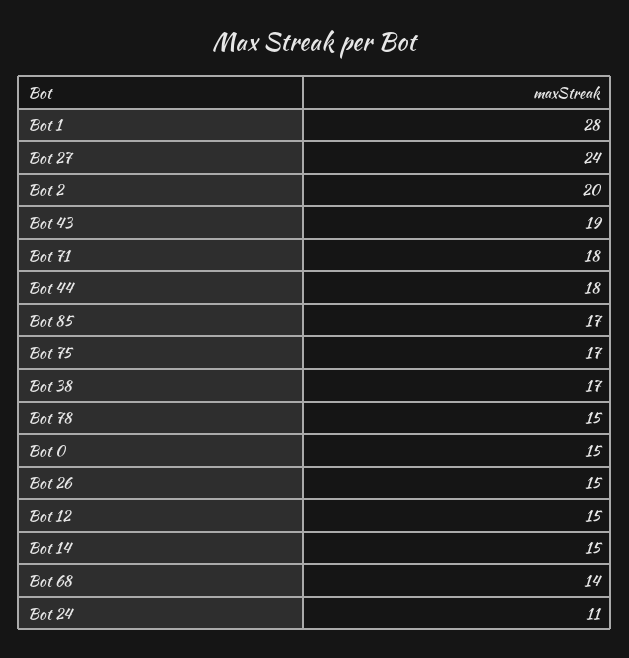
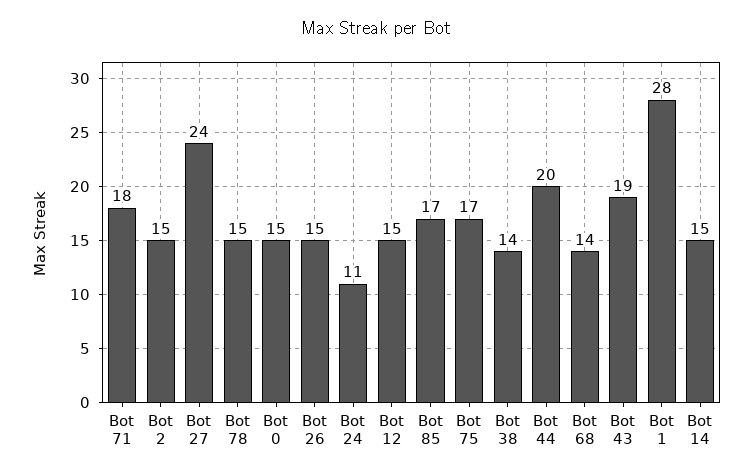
  {
    "Bot 1": 28,
    "Bot 27": 24,
-   "Bot 2": 20,
+   "Bot 2": 15,
    "Bot 43": 19,
    "Bot 71": 18,
-   "Bot 44": 18,
+   "Bot 44": 20,
    "Bot 85": 17,
    "Bot 75": 17,
-   "Bot 38": 17,
+   "Bot 38": 14,
    "Bot 78": 15,
    "Bot 0": 15,
    "Bot 26": 15,
    "Bot 12": 15,
    "Bot 14": 15,
    "Bot 68": 14,
    "Bot 24": 11
  }

